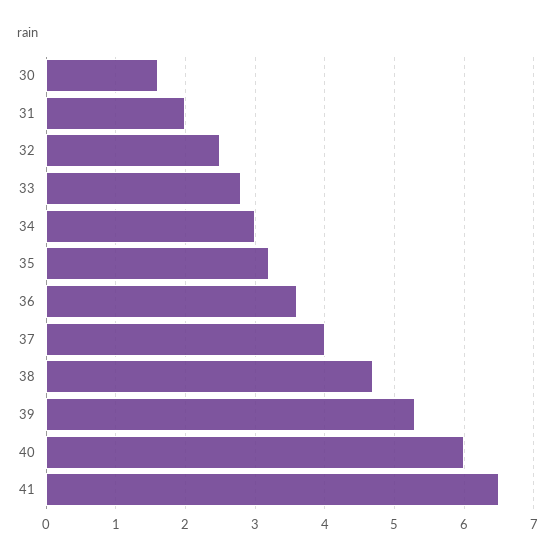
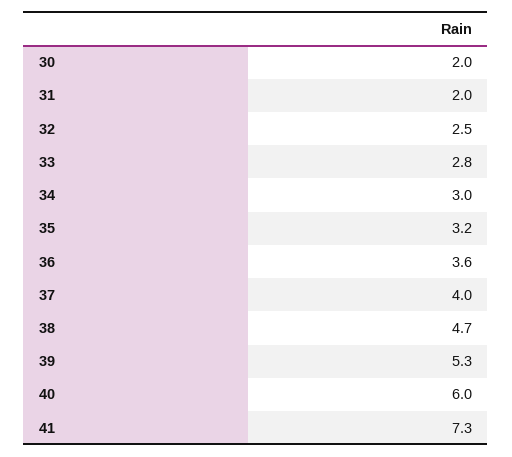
  {
-   "30": 1.6,
+   "30": 2,
    "31": 2,
    "32": 2.5,
    "33": 2.8,
    "34": 3,
    "35": 3.2,
    "36": 3.6,
    "37": 4,
    "38": 4.7,
    "39": 5.3,
    "40": 6,
-   "41": 6.5
+   "41": 7.3
  }

